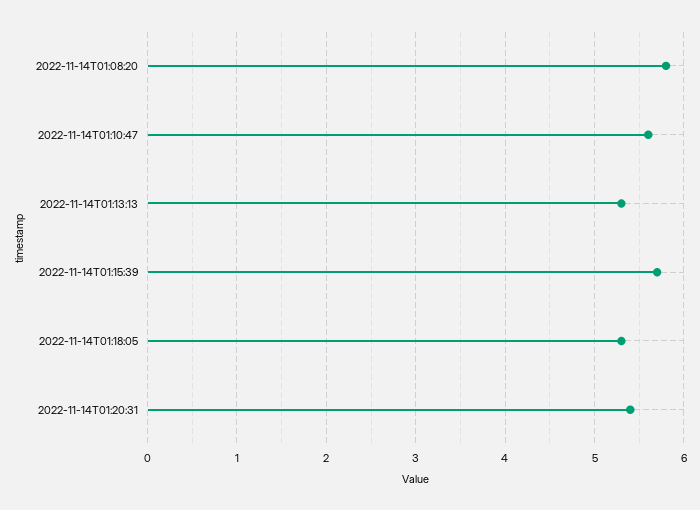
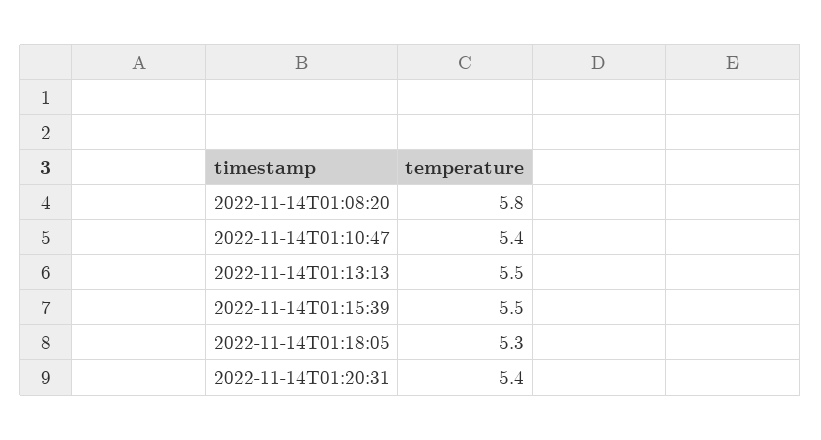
  {
    "2022-11-14T01:08:20": 5.8,
-   "2022-11-14T01:10:47": 5.6,
+   "2022-11-14T01:10:47": 5.4,
-   "2022-11-14T01:13:13": 5.3,
+   "2022-11-14T01:13:13": 5.5,
-   "2022-11-14T01:15:39": 5.7,
+   "2022-11-14T01:15:39": 5.5,
    "2022-11-14T01:18:05": 5.3,
    "2022-11-14T01:20:31": 5.4
  }

